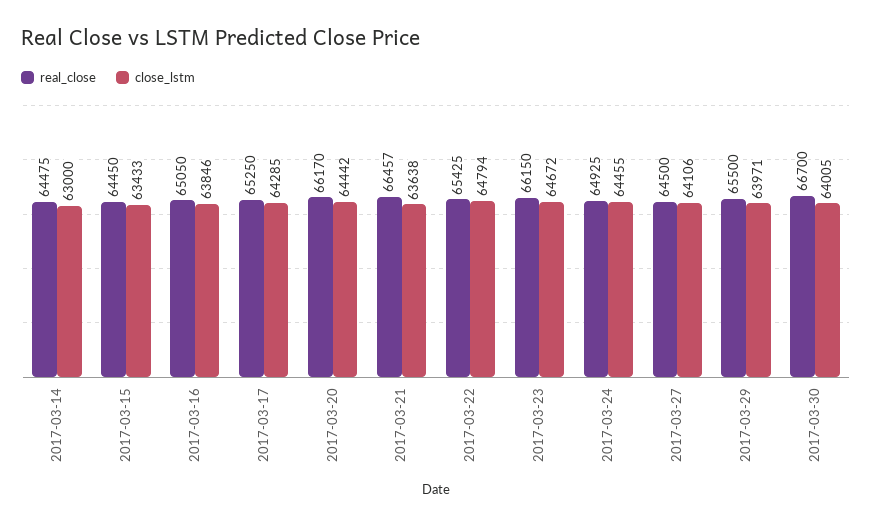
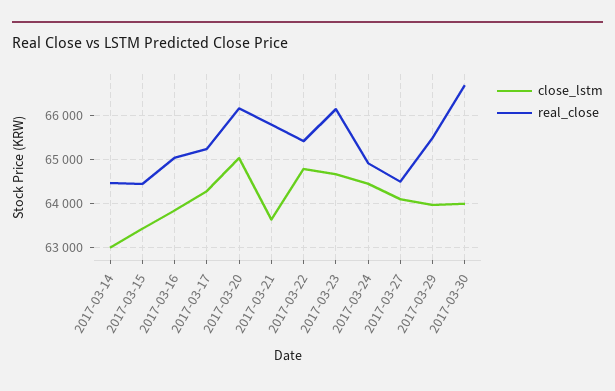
  {
    "real_close": {
      "2017-03-14": 64475,
      "2017-03-15": 64450,
      "2017-03-16": 65050,
      "2017-03-17": 65250,
      "2017-03-20": 66170,
-     "2017-03-21": 66457,
+     "2017-03-21": 65800,
      "2017-03-22": 65425,
      "2017-03-23": 66150,
      "2017-03-24": 64925,
      "2017-03-27": 64500,
      "2017-03-29": 65500,
      "2017-03-30": 66700
    },
    "close_lstm": {
      "2017-03-14": 63000,
      "2017-03-15": 63433,
      "2017-03-16": 63846,
      "2017-03-17": 64285,
-     "2017-03-20": 64442,
+     "2017-03-20": 65000,
      "2017-03-21": 63638,
      "2017-03-22": 64794,
      "2017-03-23": 64672,
      "2017-03-24": 64455,
      "2017-03-27": 64106,
      "2017-03-29": 63971,
      "2017-03-30": 64005
    }
  }

